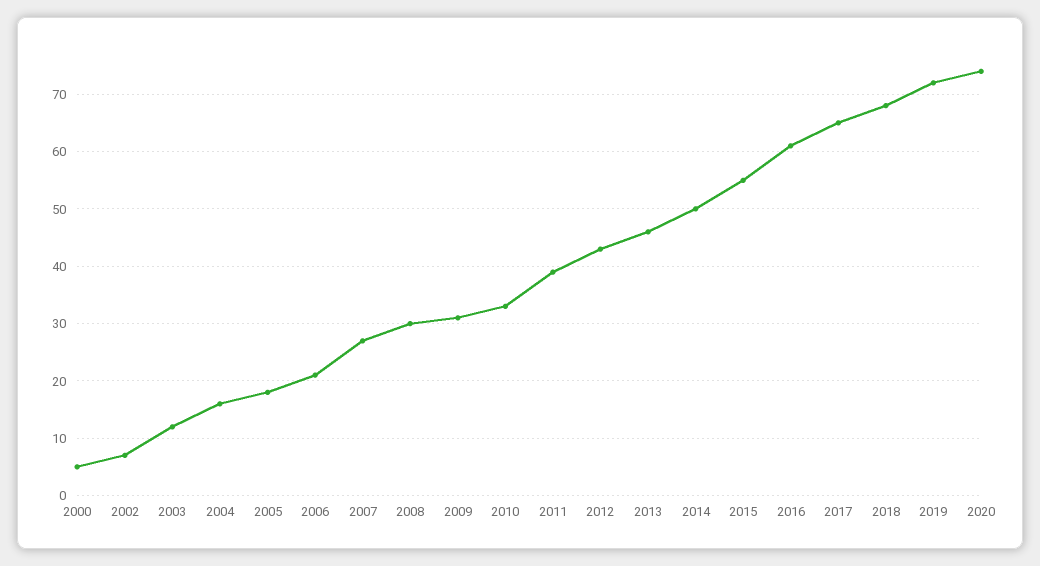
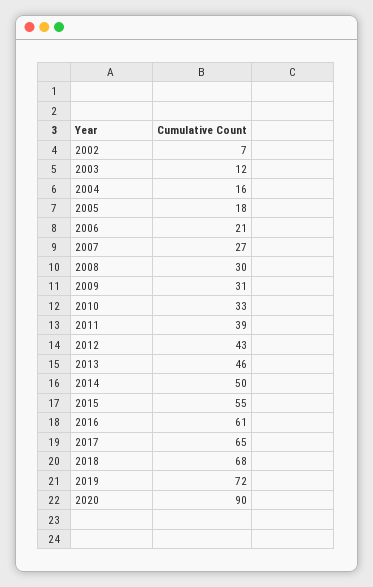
  {
-   "2000": 5,
    "2002": 7,
    "2003": 12,
    "2004": 16,
    "2005": 18,
    "2006": 21,
    "2007": 27,
    "2008": 30,
    "2009": 31,
    "2010": 33,
    "2011": 39,
    "2012": 43,
    "2013": 46,
    "2014": 50,
    "2015": 55,
    "2016": 61,
    "2017": 65,
    "2018": 68,
    "2019": 72,
-   "2020": 75
+   "2020": 90
  }

